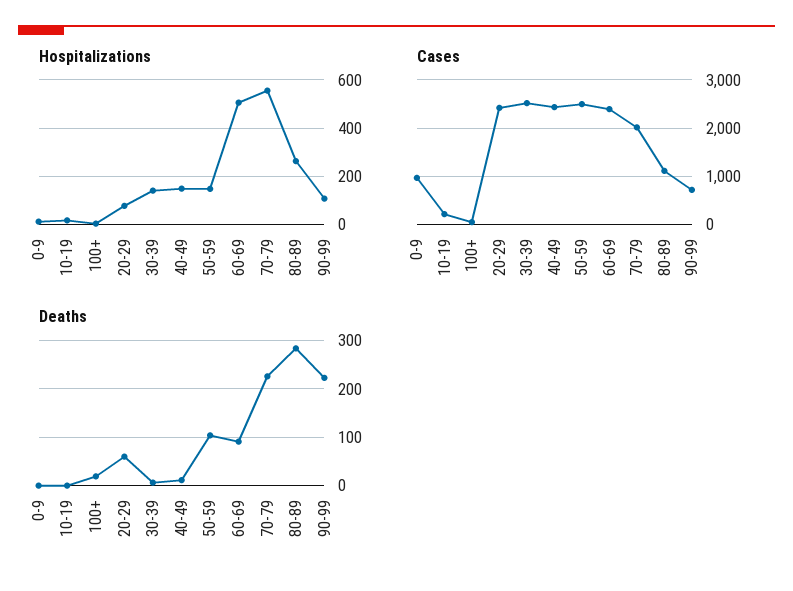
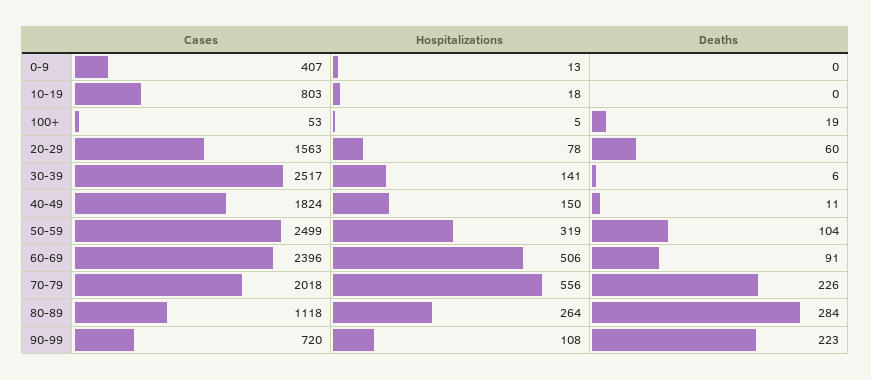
  {
    "Hospitalizations": {
      "0-9": 13,
      "10-19": 18,
      "100+": 5,
      "20-29": 78,
      "30-39": 141,
      "40-49": 150,
-     "50-59": 150,
+     "50-59": 319,
      "60-69": 506,
      "70-79": 556,
      "80-89": 264,
      "90-99": 108
    },
    "Cases": {
-     "0-9": 1000,
+     "0-9": 407,
-     "10-19": 200,
+     "10-19": 803,
      "100+": 53,
-     "20-29": 2400,
+     "20-29": 1563,
      "30-39": 2517,
-     "40-49": 2400,
+     "40-49": 1824,
      "50-59": 2499,
      "60-69": 2396,
      "70-79": 2018,
      "80-89": 1118,
      "90-99": 720
    },
    "Deaths": {
      "0-9": 0,
      "10-19": 0,
      "100+": 19,
      "20-29": 60,
      "30-39": 6,
      "40-49": 11,
      "50-59": 104,
      "60-69": 91,
      "70-79": 226,
      "80-89": 284,
      "90-99": 223
    }
  }

